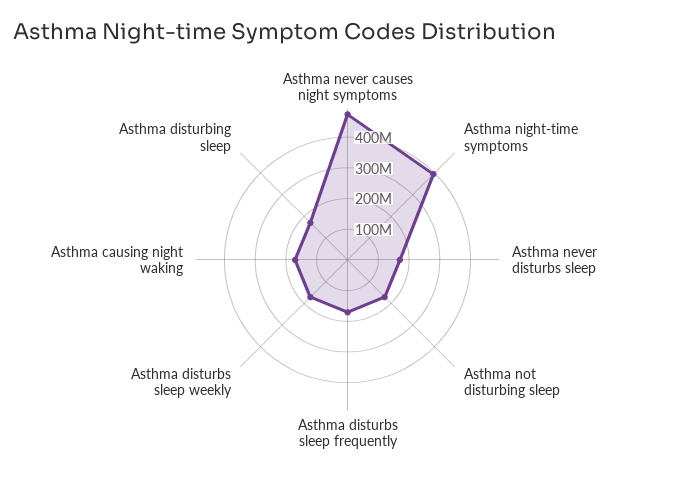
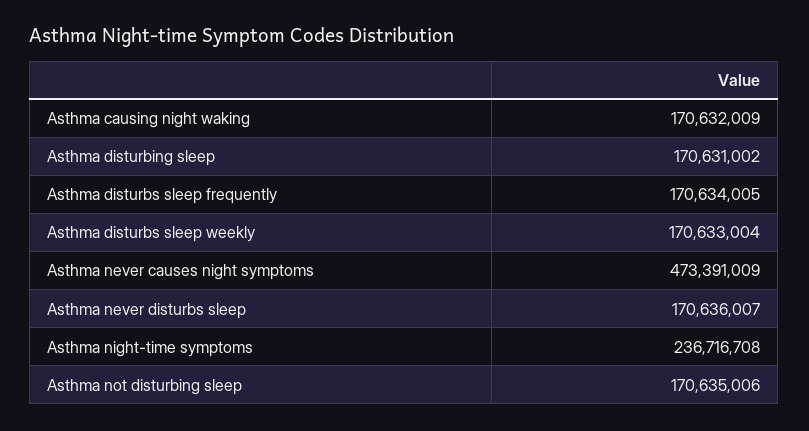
  {
    "Asthma never causes night symptoms": 473391009,
-   "Asthma night-time symptoms": 400000000,
+   "Asthma night-time symptoms": 236716708,
    "Asthma never disturbs sleep": 170636007,
    "Asthma not disturbing sleep": 170635006,
    "Asthma disturbs sleep frequently": 170634005,
    "Asthma disturbs sleep weekly": 170633004,
    "Asthma causing night waking": 170632009,
    "Asthma disturbing sleep": 170631002
  }

